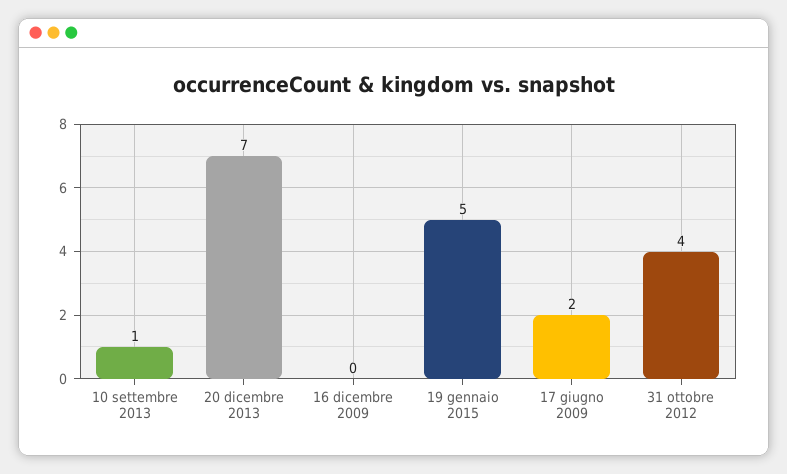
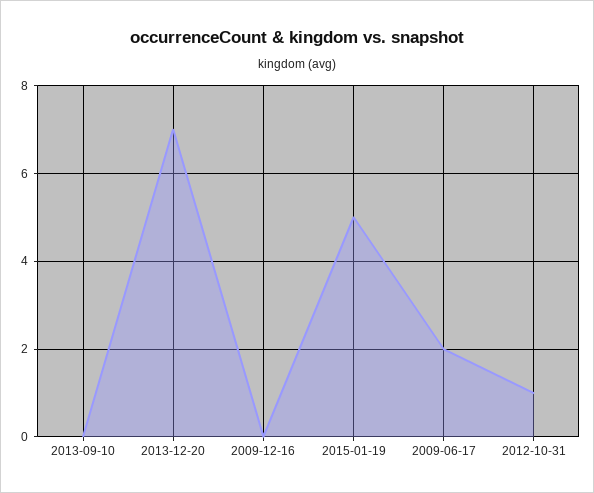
  {
-   "10 settembre 2013": 1,
+   "10 settembre 2013": 0,
    "20 dicembre 2013": 7,
    "16 dicembre 2009": 0,
    "19 gennaio 2015": 5,
    "17 giugno 2009": 2,
-   "31 ottobre 2012": 4
+   "31 ottobre 2012": 1
  }

